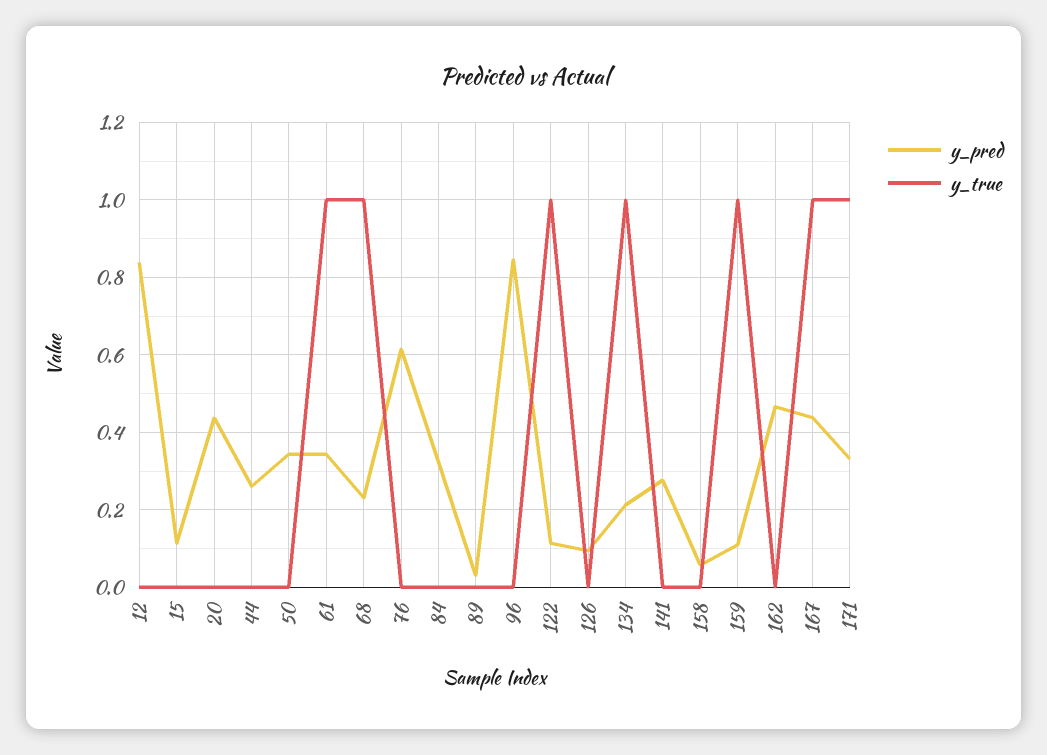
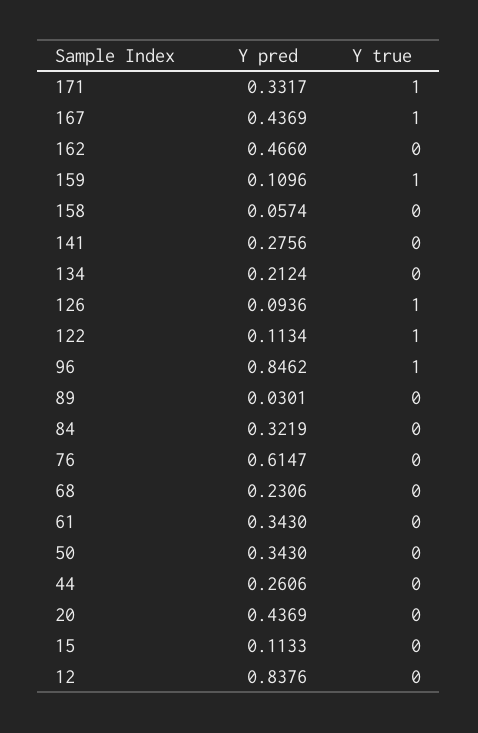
  {
    "y_pred": {
      "12": 0.8376,
      "15": 0.1133,
      "20": 0.4369,
      "44": 0.2606,
      "50": 0.343,
      "61": 0.343,
      "68": 0.2306,
      "76": 0.6147,
      "84": 0.3219,
      "89": 0.0301,
      "96": 0.8462,
      "122": 0.1134,
      "126": 0.0936,
      "134": 0.2124,
      "141": 0.2756,
      "158": 0.0574,
      "159": 0.1096,
      "162": 0.466,
      "167": 0.4369,
      "171": 0.3317
    },
    "y_true": {
      "12": 0,
      "15": 0,
      "20": 0,
      "44": 0,
      "50": 0,
-     "61": 1,
+     "61": 0,
-     "68": 1,
+     "68": 0,
      "76": 0,
      "84": 0,
      "89": 0,
-     "96": 0,
+     "96": 1,
      "122": 1,
-     "126": 0,
+     "126": 1,
-     "134": 1,
+     "134": 0,
      "141": 0,
      "158": 0,
      "159": 1,
      "162": 0,
      "167": 1,
      "171": 1
    }
  }

